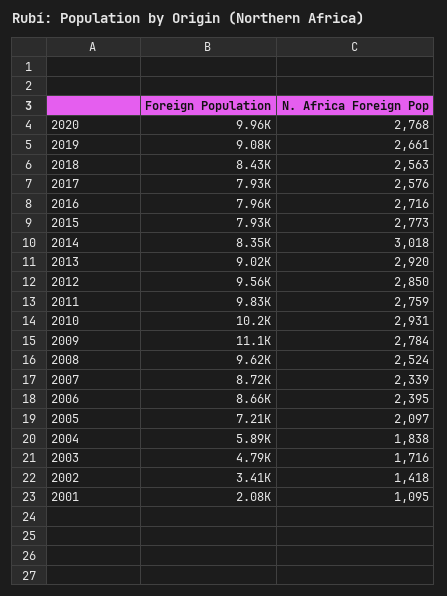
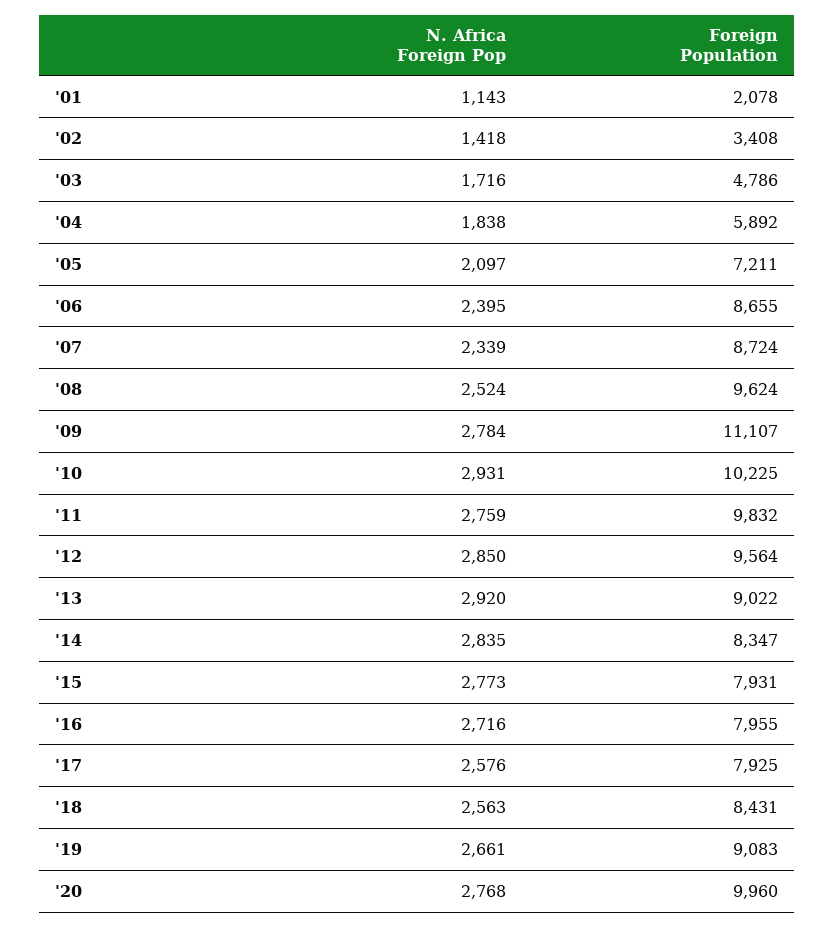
  {
    "Foreign Population": {
      "2020": 9960,
      "2019": 9083,
      "2018": 8431,
      "2017": 7925,
      "2016": 7955,
      "2015": 7931,
      "2014": 8347,
      "2013": 9022,
      "2012": 9564,
      "2011": 9832,
      "2010": 10225,
      "2009": 11107,
      "2008": 9624,
      "2007": 8724,
      "2006": 8655,
      "2005": 7211,
      "2004": 5892,
      "2003": 4786,
      "2002": 3408,
      "2001": 2078
    },
    "N. Africa Foreign Pop": {
      "2020": 2768,
      "2019": 2661,
      "2018": 2563,
      "2017": 2576,
      "2016": 2716,
      "2015": 2773,
-     "2014": 3018,
+     "2014": 2835,
      "2013": 2920,
      "2012": 2850,
      "2011": 2759,
      "2010": 2931,
      "2009": 2784,
      "2008": 2524,
      "2007": 2339,
      "2006": 2395,
      "2005": 2097,
      "2004": 1838,
      "2003": 1716,
      "2002": 1418,
-     "2001": 1095
+     "2001": 1143
    }
  }

